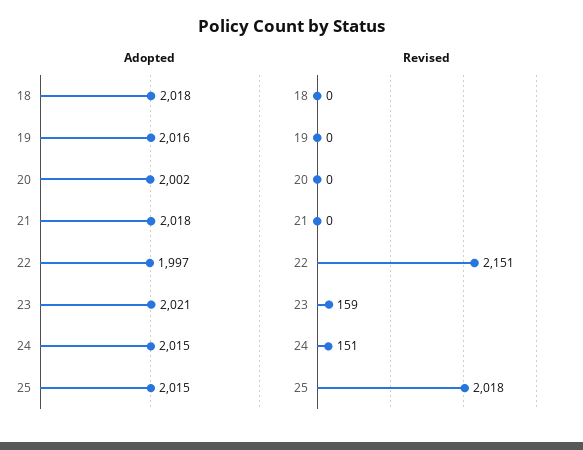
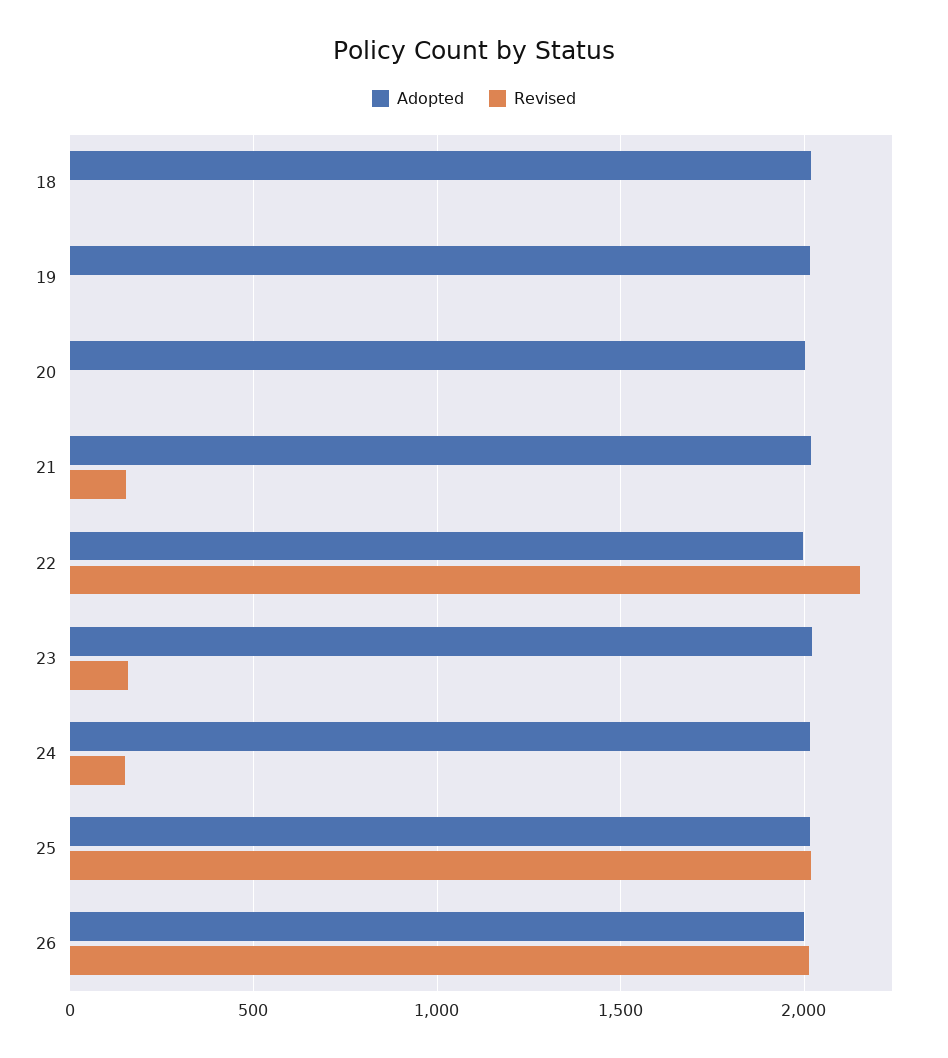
  {
    "Adopted": {
      "18": 2018,
      "19": 2016,
      "20": 2002,
      "21": 2018,
      "22": 1997,
      "23": 2021,
      "24": 2015,
-     "25": 2015
+     "25": 2015,
+     "26": 2000
    },
    "Revised": {
      "18": 0,
      "19": 0,
      "20": 0,
-     "21": 0,
+     "21": 150,
      "22": 2151,
      "23": 159,
      "24": 151,
-     "25": 2018
+     "25": 2018,
+     "26": 2000
    }
  }

